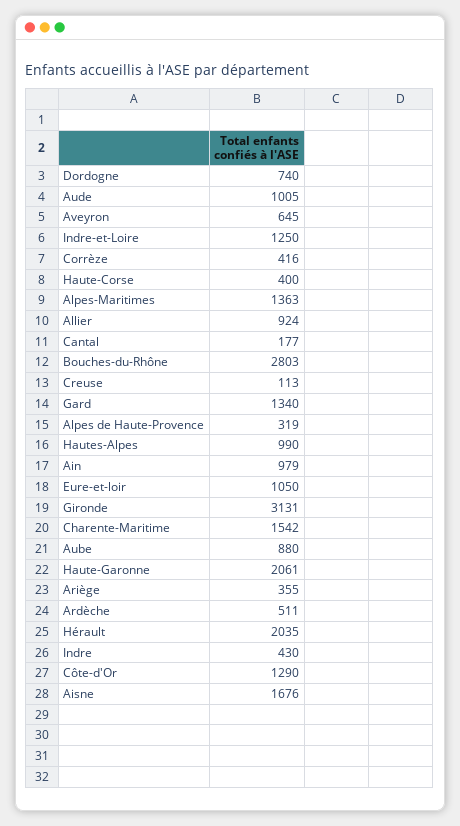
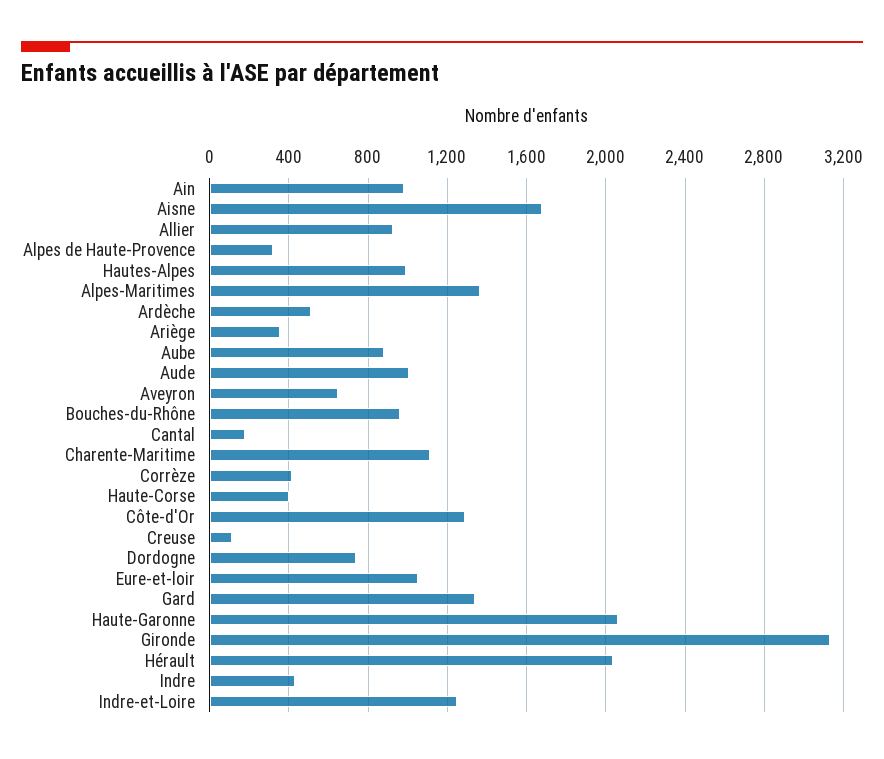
  {
    "Dordogne": 740,
    "Aude": 1005,
    "Aveyron": 645,
    "Indre-et-Loire": 1250,
    "Corrèze": 416,
    "Haute-Corse": 400,
    "Alpes-Maritimes": 1363,
    "Allier": 924,
    "Cantal": 177,
-   "Bouches-du-Rhône": 2803,
+   "Bouches-du-Rhône": 950,
    "Creuse": 113,
    "Gard": 1340,
    "Alpes de Haute-Provence": 319,
    "Hautes-Alpes": 990,
    "Ain": 979,
    "Eure-et-loir": 1050,
    "Gironde": 3131,
-   "Charente-Maritime": 1542,
+   "Charente-Maritime": 1100,
    "Aube": 880,
    "Haute-Garonne": 2061,
    "Ariège": 355,
    "Ardèche": 511,
    "Hérault": 2035,
    "Indre": 430,
    "Côte-d'Or": 1290,
    "Aisne": 1676
  }

